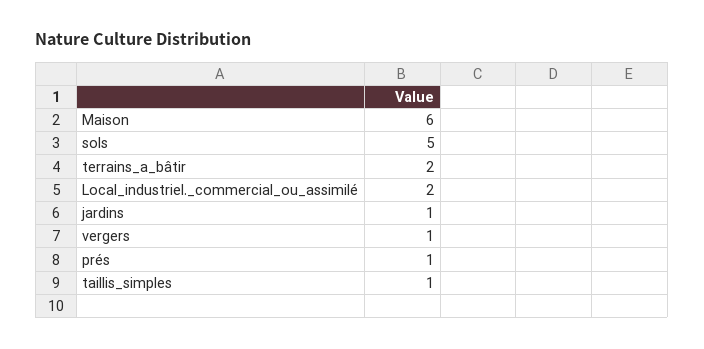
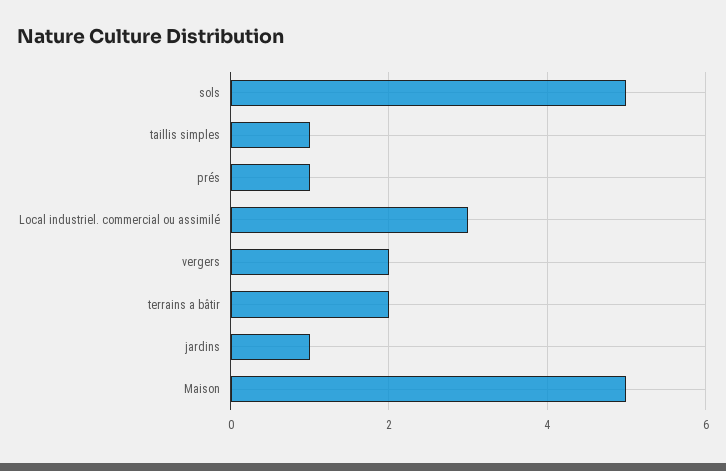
  {
-   "Maison": 6,
+   "Maison": 5,
    "sols": 5,
    "terrains_a_bâtir": 2,
-   "Local_industriel._commercial_ou_assimilé": 2,
+   "Local_industriel._commercial_ou_assimilé": 3,
    "jardins": 1,
-   "vergers": 1,
+   "vergers": 2,
    "prés": 1,
    "taillis_simples": 1
  }

